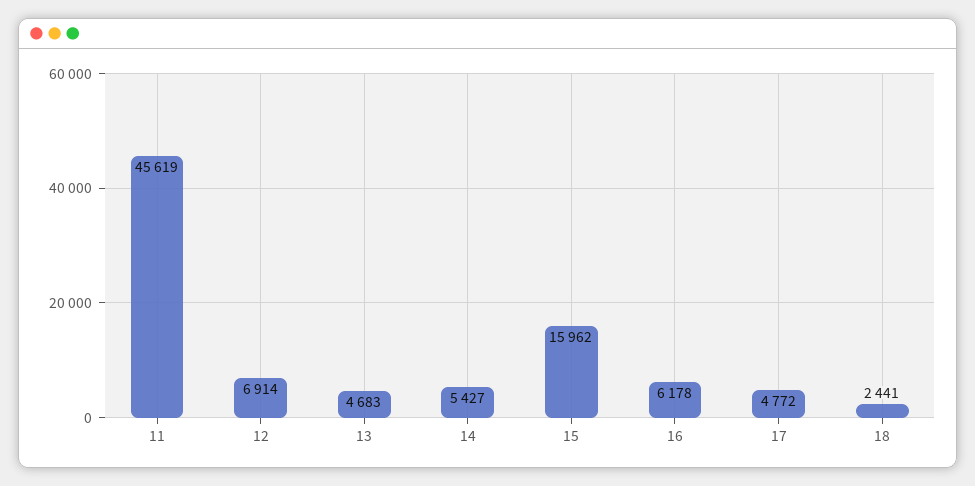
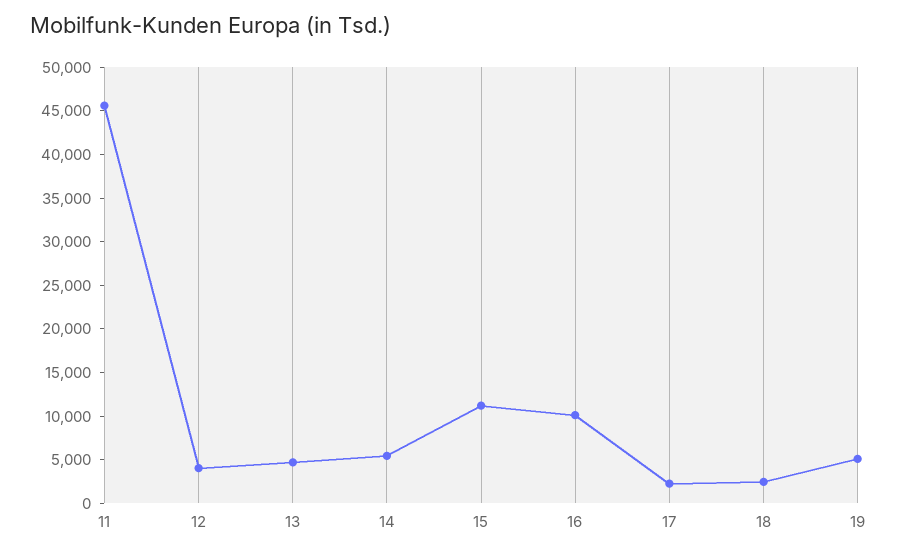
  {
    "11": 45619,
-   "12": 6914,
+   "12": 4000,
    "13": 4683,
    "14": 5427,
-   "15": 15962,
+   "15": 11000,
-   "16": 6178,
+   "16": 10000,
-   "17": 4772,
+   "17": 2000,
-   "18": 2441
+   "18": 2441,
+   "19": 5000
  }

